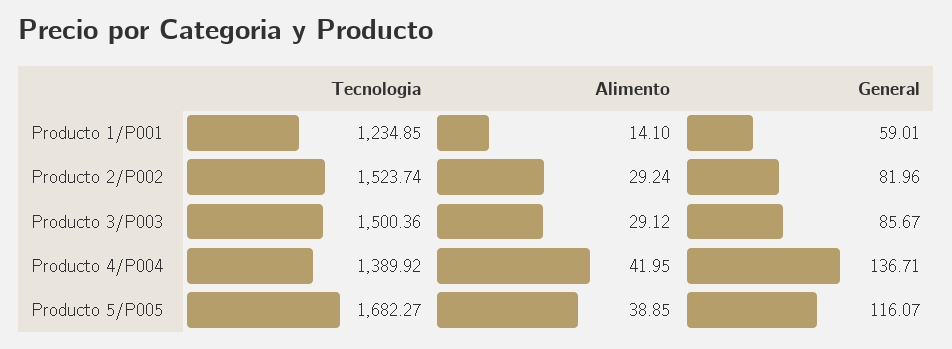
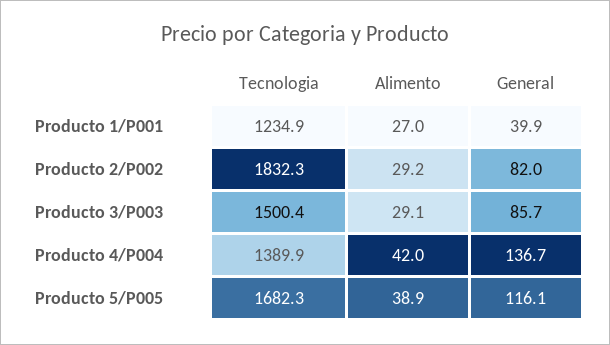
  {
    "Tecnologia": {
      "Producto 1/P001": 1234.85,
-     "Producto 2/P002": 1523.74,
+     "Producto 2/P002": 1832.3,
      "Producto 3/P003": 1500.36,
      "Producto 4/P004": 1389.92,
      "Producto 5/P005": 1682.27
    },
    "Alimento": {
-     "Producto 1/P001": 14.1,
+     "Producto 1/P001": 27,
      "Producto 2/P002": 29.24,
      "Producto 3/P003": 29.12,
      "Producto 4/P004": 41.95,
      "Producto 5/P005": 38.85
    },
    "General": {
-     "Producto 1/P001": 59.01,
+     "Producto 1/P001": 39.9,
      "Producto 2/P002": 81.96,
      "Producto 3/P003": 85.67,
      "Producto 4/P004": 136.71,
      "Producto 5/P005": 116.07
    }
  }

